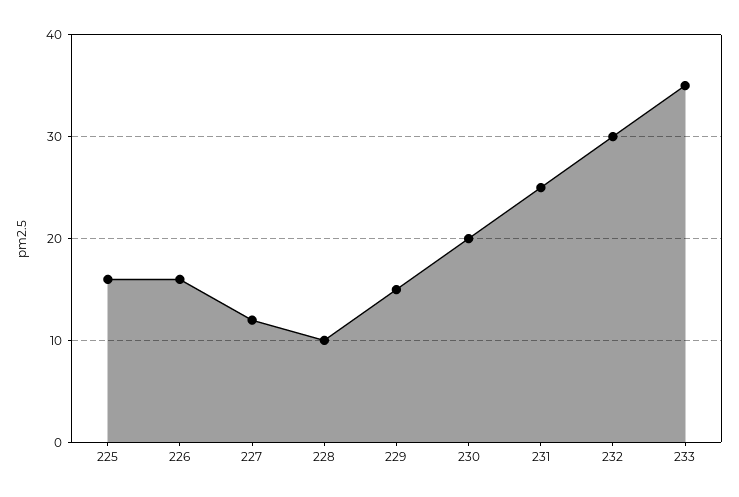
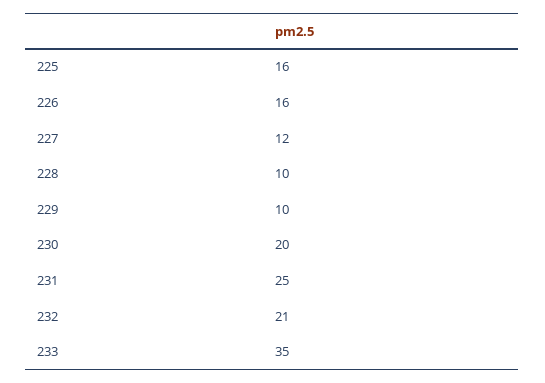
  {
    "225": 16,
    "226": 16,
    "227": 12,
    "228": 10,
-   "229": 15,
+   "229": 10,
    "230": 20,
    "231": 25,
-   "232": 30,
+   "232": 21,
    "233": 35
  }

